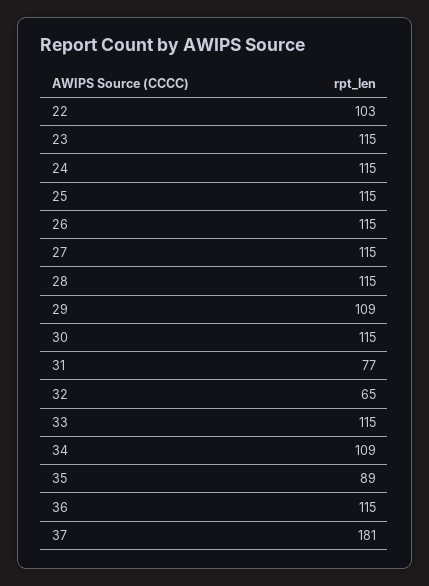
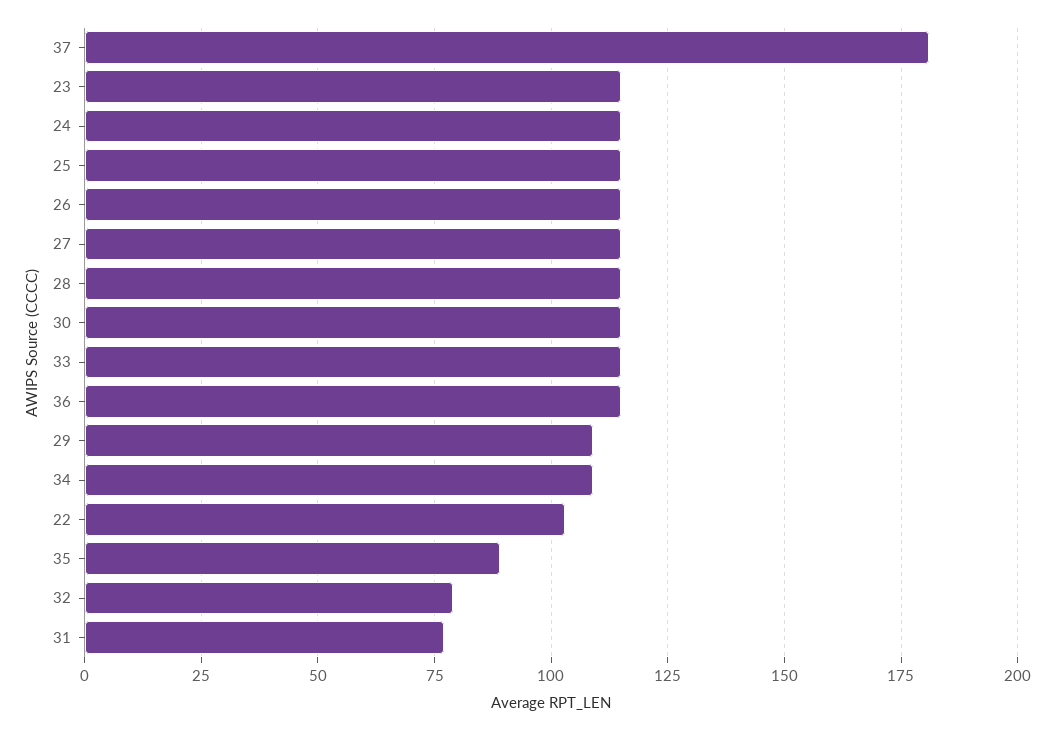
  {
    "22": 103,
    "23": 115,
    "24": 115,
    "25": 115,
    "26": 115,
    "27": 115,
    "28": 115,
    "29": 109,
    "30": 115,
    "31": 77,
-   "32": 65,
+   "32": 80,
    "33": 115,
    "34": 109,
    "35": 89,
    "36": 115,
    "37": 181
  }

